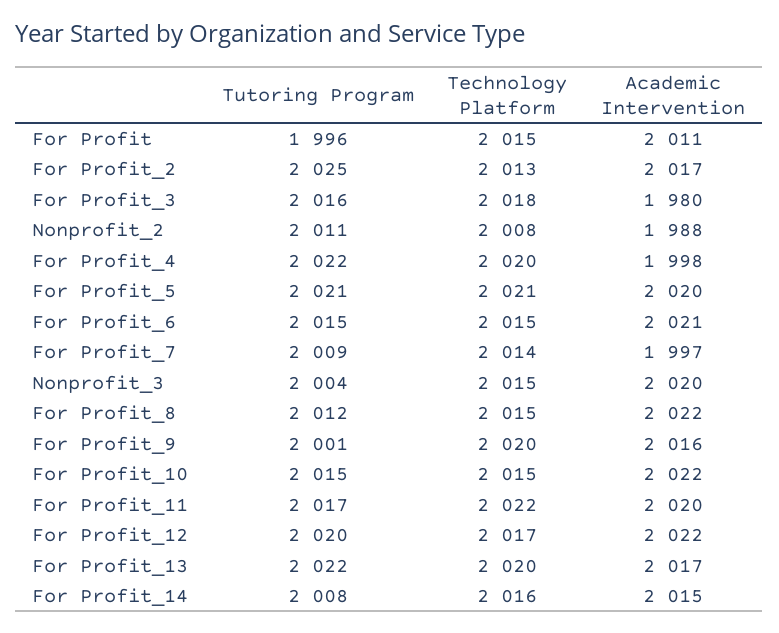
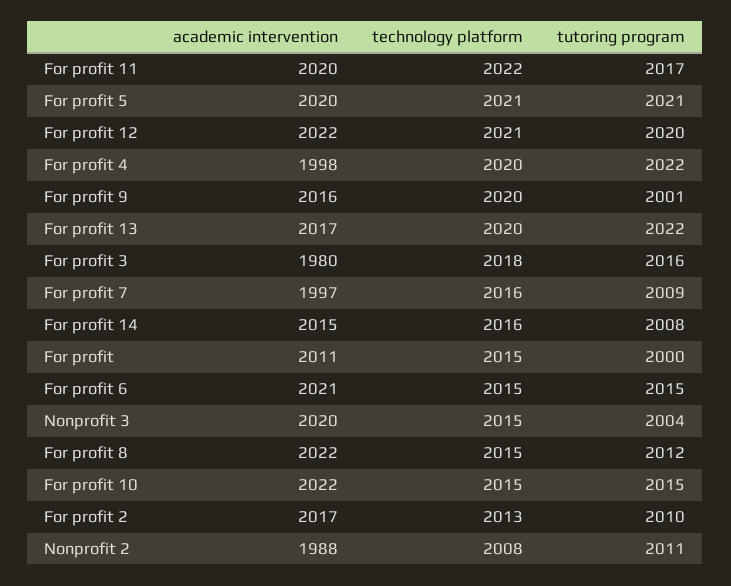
  {
    "Tutoring Program": {
-     "For Profit": 1996,
+     "For Profit": 2000,
-     "For Profit_2": 2025,
+     "For Profit_2": 2010,
      "For Profit_3": 2016,
      "Nonprofit_2": 2011,
      "For Profit_4": 2022,
      "For Profit_5": 2021,
      "For Profit_6": 2015,
      "For Profit_7": 2009,
      "Nonprofit_3": 2004,
      "For Profit_8": 2012,
      "For Profit_9": 2001,
      "For Profit_10": 2015,
      "For Profit_11": 2017,
      "For Profit_12": 2020,
      "For Profit_13": 2022,
      "For Profit_14": 2008
    },
    "Technology Platform": {
      "For Profit": 2015,
      "For Profit_2": 2013,
      "For Profit_3": 2018,
      "Nonprofit_2": 2008,
      "For Profit_4": 2020,
      "For Profit_5": 2021,
      "For Profit_6": 2015,
-     "For Profit_7": 2014,
+     "For Profit_7": 2016,
      "Nonprofit_3": 2015,
      "For Profit_8": 2015,
      "For Profit_9": 2020,
      "For Profit_10": 2015,
      "For Profit_11": 2022,
-     "For Profit_12": 2017,
+     "For Profit_12": 2021,
      "For Profit_13": 2020,
      "For Profit_14": 2016
    },
    "Academic Intervention": {
      "For Profit": 2011,
      "For Profit_2": 2017,
      "For Profit_3": 1980,
      "Nonprofit_2": 1988,
      "For Profit_4": 1998,
      "For Profit_5": 2020,
      "For Profit_6": 2021,
      "For Profit_7": 1997,
      "Nonprofit_3": 2020,
      "For Profit_8": 2022,
      "For Profit_9": 2016,
      "For Profit_10": 2022,
      "For Profit_11": 2020,
      "For Profit_12": 2022,
      "For Profit_13": 2017,
      "For Profit_14": 2015
    }
  }

